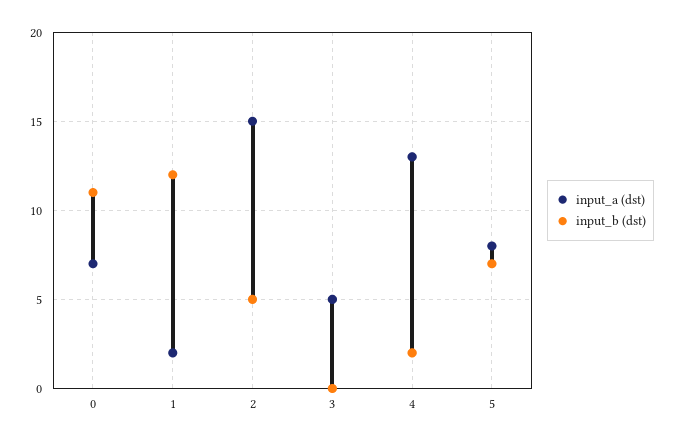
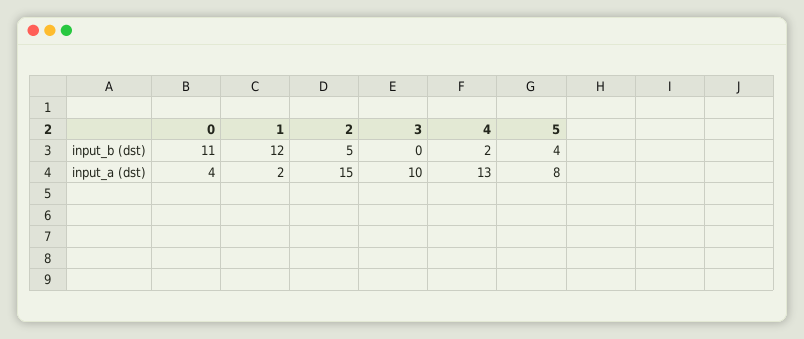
  {
    "input_a (dst)": {
-     "0": 7,
+     "0": 4,
      "1": 2,
      "2": 15,
-     "3": 5,
+     "3": 10,
      "4": 13,
      "5": 8
    },
    "input_b (dst)": {
      "0": 11,
      "1": 12,
      "2": 5,
      "3": 0,
      "4": 2,
-     "5": 7
+     "5": 4
    }
  }

